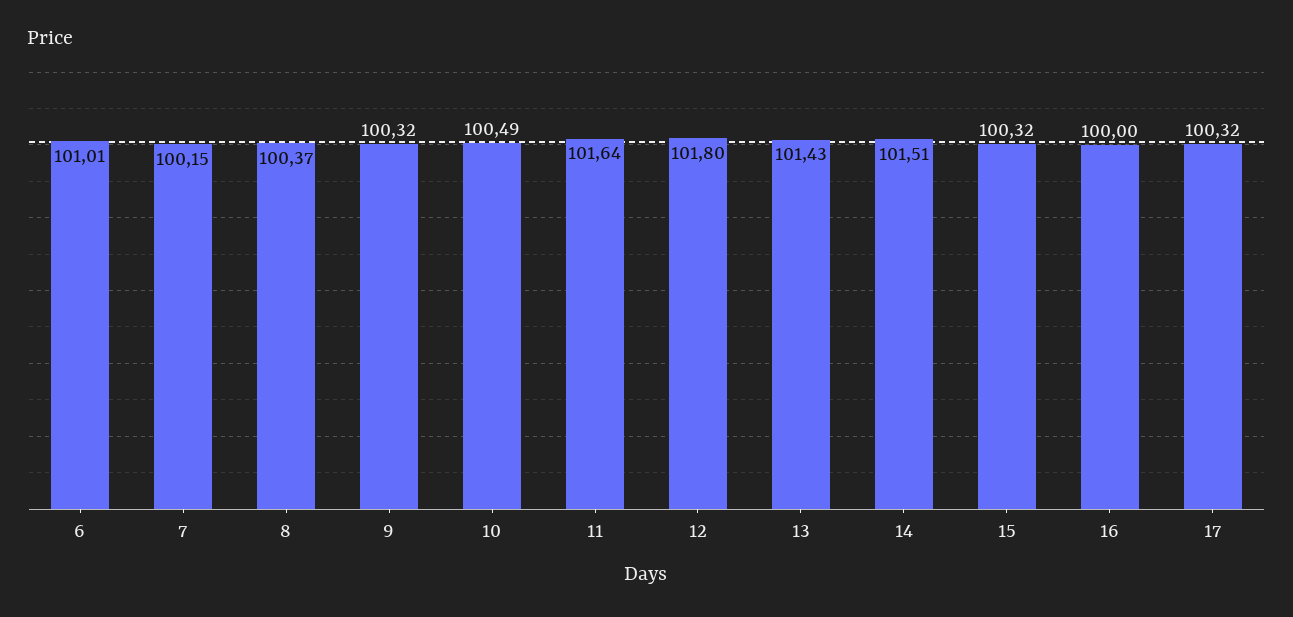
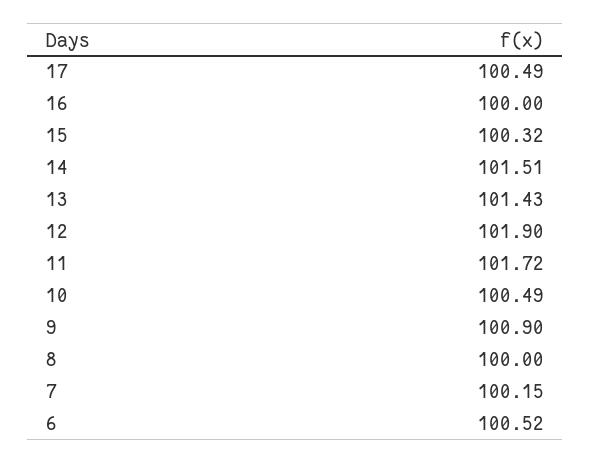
  {
-   "6": 101.01,
+   "6": 100.52,
    "7": 100.15,
-   "8": 100.37,
+   "8": 100,
-   "9": 100.32,
+   "9": 100.9,
    "10": 100.49,
-   "11": 101.64,
+   "11": 101.72,
-   "12": 101.8,
+   "12": 101.9,
    "13": 101.43,
    "14": 101.51,
    "15": 100.32,
    "16": 100,
-   "17": 100.32
+   "17": 100.49
  }

